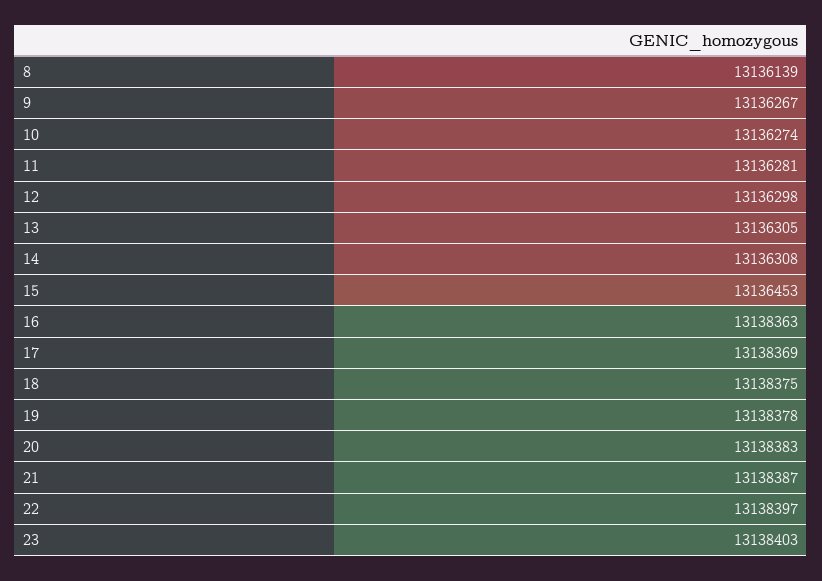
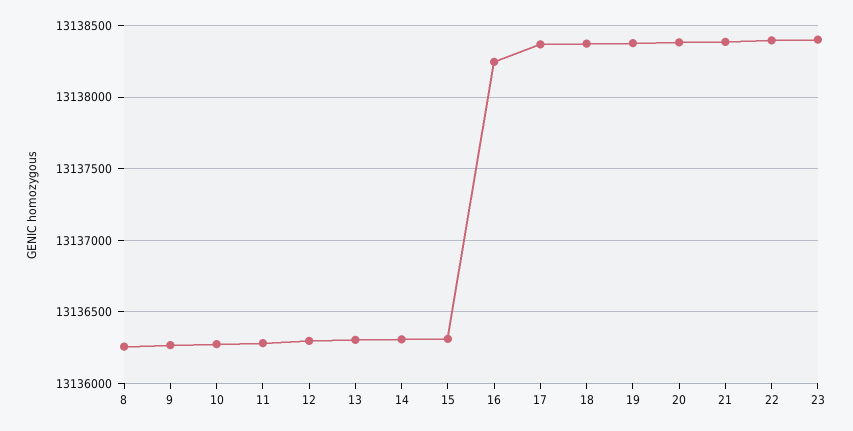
  {
-   "8": 13136139,
+   "8": 13136250,
    "9": 13136267,
    "10": 13136274,
    "11": 13136281,
    "12": 13136298,
    "13": 13136305,
    "14": 13136308,
-   "15": 13136453,
+   "15": 13136300,
-   "16": 13138363,
+   "16": 13138250,
    "17": 13138369,
    "18": 13138375,
    "19": 13138378,
    "20": 13138383,
    "21": 13138387,
    "22": 13138397,
    "23": 13138403
  }

